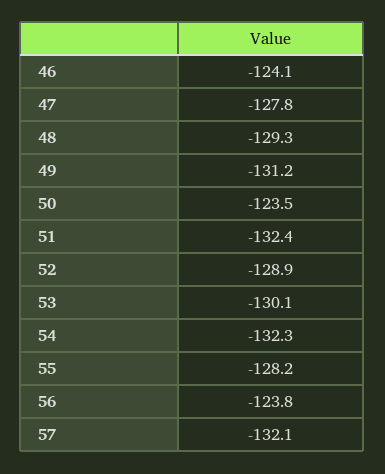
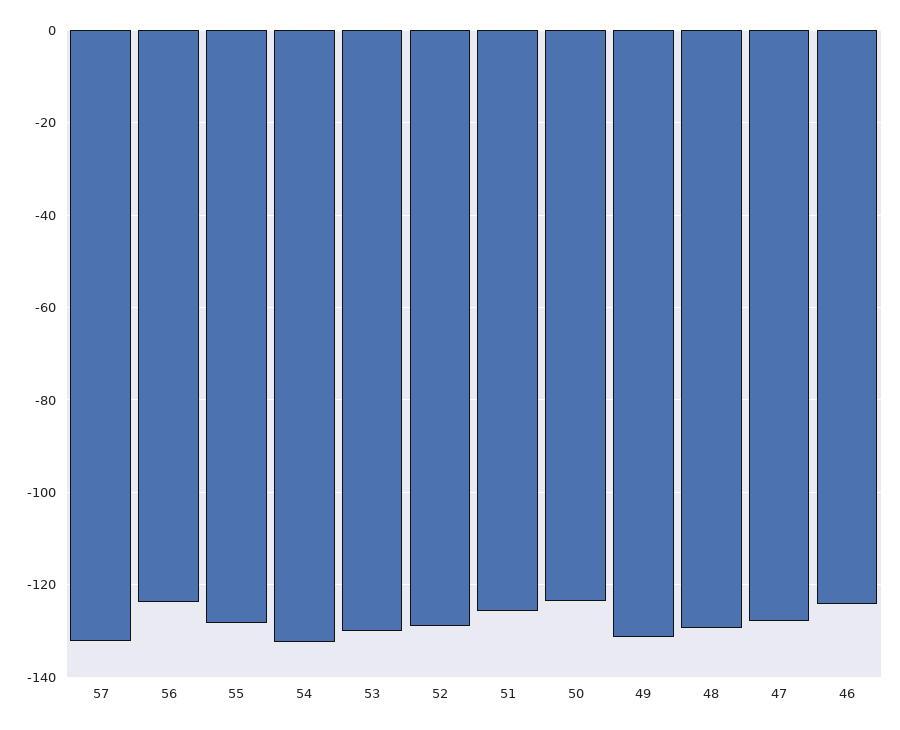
  {
    "46": -124.1,
    "47": -127.8,
    "48": -129.3,
    "49": -131.2,
    "50": -123.5,
-   "51": -132.4,
+   "51": -126,
    "52": -128.9,
    "53": -130.1,
    "54": -132.3,
    "55": -128.2,
    "56": -123.8,
    "57": -132.1
  }

